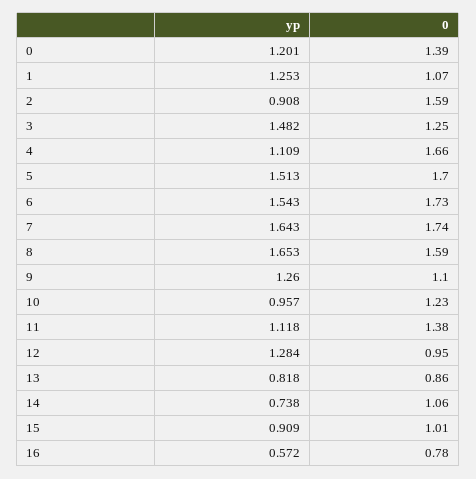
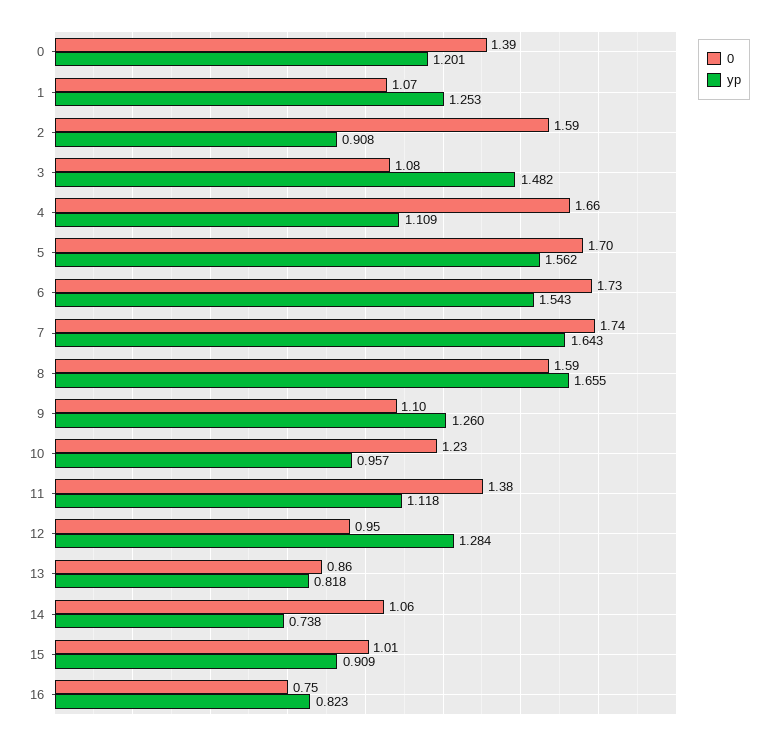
  {
    "yp": {
      "0": 1.201,
      "1": 1.253,
      "2": 0.908,
      "3": 1.482,
      "4": 1.109,
-     "5": 1.513,
+     "5": 1.562,
      "6": 1.543,
      "7": 1.643,
-     "8": 1.653,
+     "8": 1.655,
      "9": 1.26,
      "10": 0.957,
      "11": 1.118,
      "12": 1.284,
      "13": 0.818,
      "14": 0.738,
      "15": 0.909,
-     "16": 0.572
+     "16": 0.823
    },
    "0": {
      "0": 1.39,
      "1": 1.07,
      "2": 1.59,
-     "3": 1.25,
+     "3": 1.08,
      "4": 1.66,
      "5": 1.7,
      "6": 1.73,
      "7": 1.74,
      "8": 1.59,
      "9": 1.1,
      "10": 1.23,
      "11": 1.38,
      "12": 0.95,
      "13": 0.86,
      "14": 1.06,
      "15": 1.01,
-     "16": 0.78
+     "16": 0.75
    }
  }

